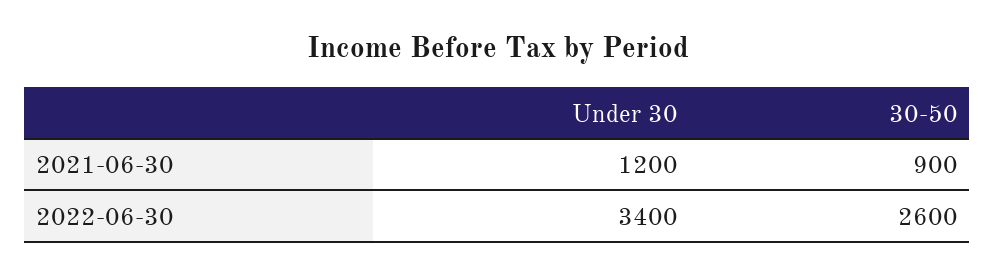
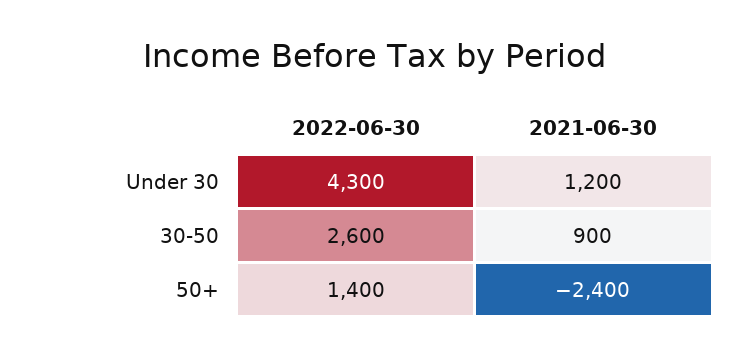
  {
    "Under 30": {
      "2021-06-30": 1200,
-     "2022-06-30": 3400
+     "2022-06-30": 4300
    },
    "30-50": {
      "2021-06-30": 900,
      "2022-06-30": 2600
-   }
+   },
+   "50+": {
+     "2022-06-30": 1400,
+     "2021-06-30": -2400
+   }
  }

